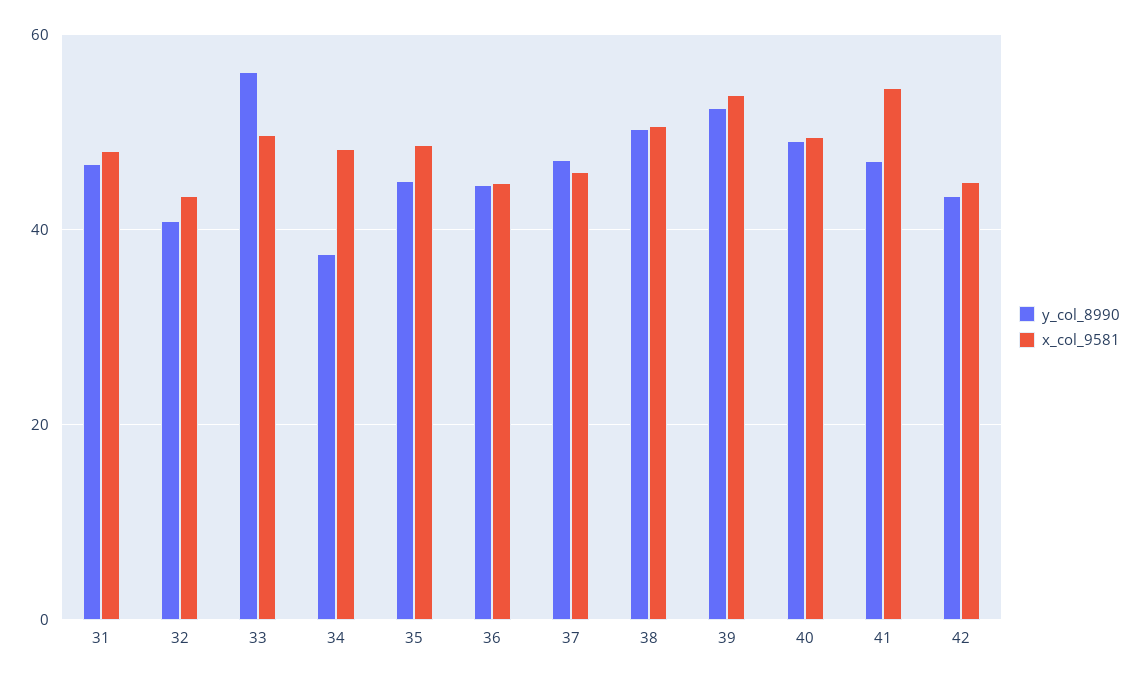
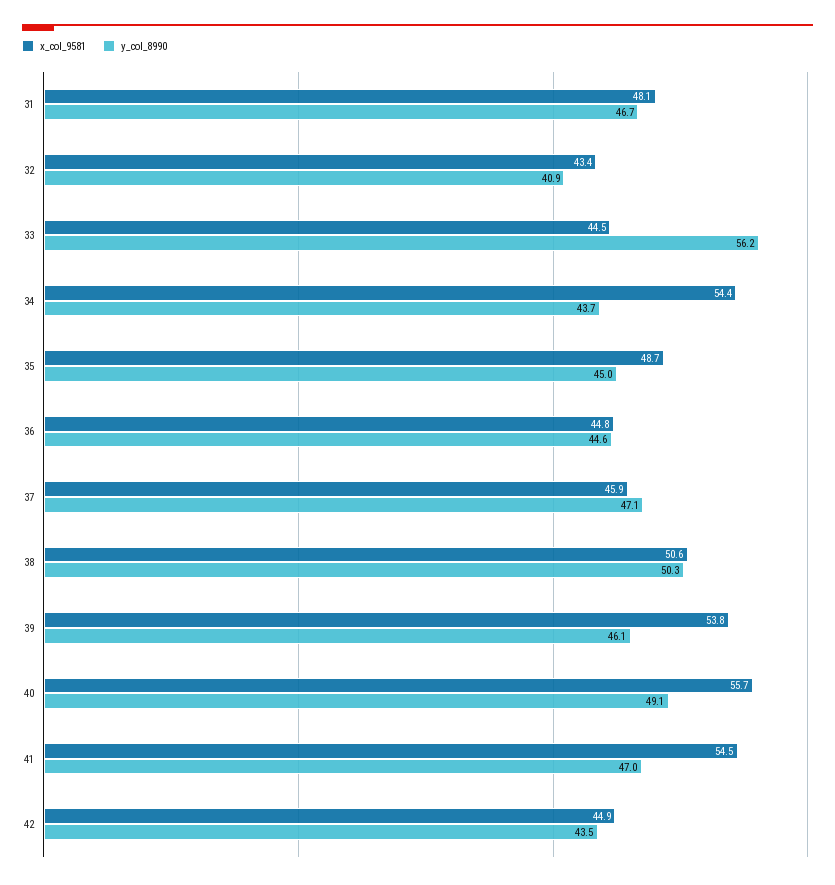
  {
    "y_col_8990": {
      "31": 46.7,
      "32": 40.9,
      "33": 56.2,
-     "34": 38,
+     "34": 43.7,
      "35": 45,
      "36": 44.6,
      "37": 47.1,
      "38": 50.3,
-     "39": 52,
+     "39": 46.1,
      "40": 49.1,
      "41": 47,
      "42": 43.5
    },
    "x_col_9581": {
      "31": 48.1,
      "32": 43.4,
-     "33": 50,
+     "33": 44.5,
-     "34": 48,
+     "34": 54.4,
      "35": 48.7,
      "36": 44.8,
      "37": 45.9,
      "38": 50.6,
      "39": 53.8,
-     "40": 50,
+     "40": 55.7,
      "41": 54.5,
      "42": 44.9
    }
  }

